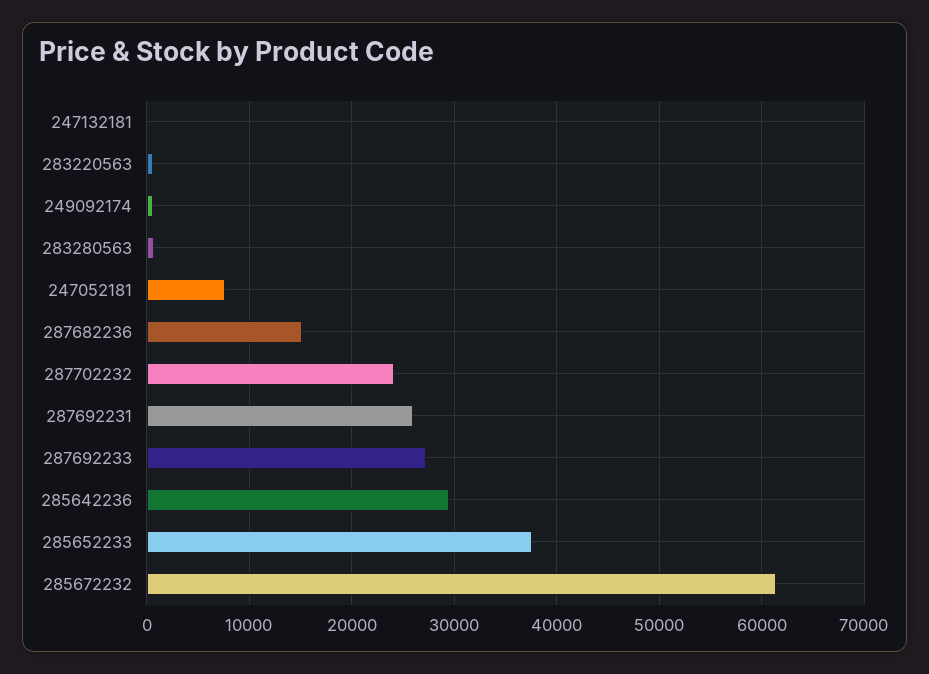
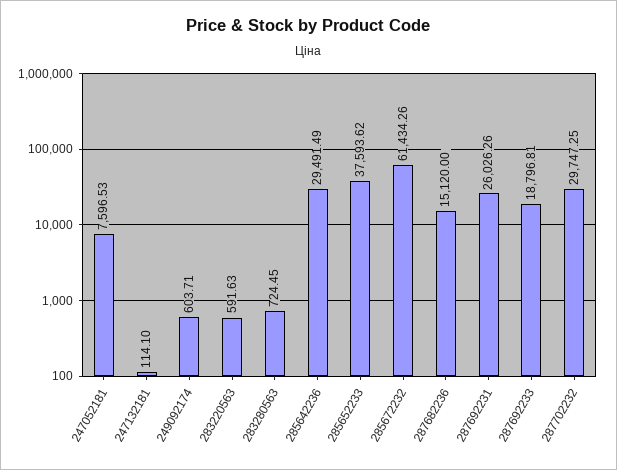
  {
    "247132181": 114.1,
    "283220563": 591.63,
    "249092174": 603.71,
    "283280563": 724.45,
    "247052181": 7596.53,
    "287682236": 15120,
-   "287702232": 24000,
+   "287702232": 29747.25,
    "287692231": 26026.26,
-   "287692233": 27000,
+   "287692233": 18796.81,
    "285642236": 29491.49,
    "285652233": 37593.62,
    "285672232": 61434.26
  }

